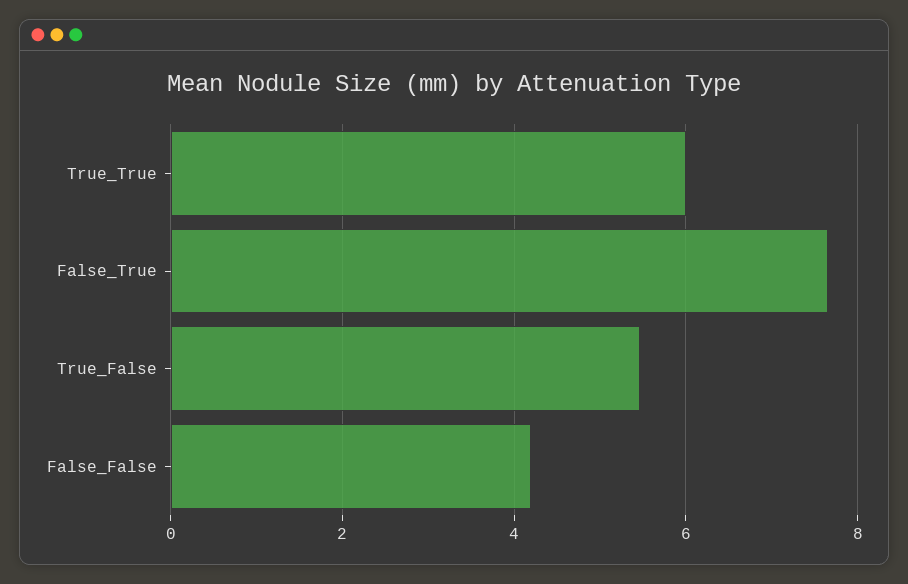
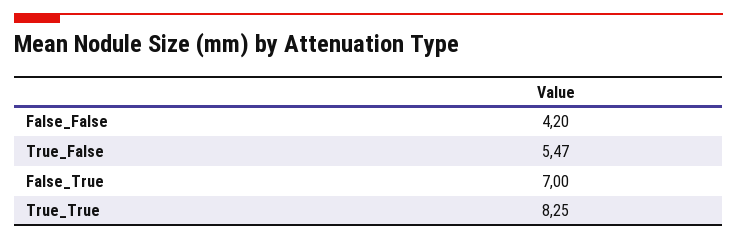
  {
-   "True_True": 6,
+   "True_True": 8.25,
-   "False_True": 7.6,
+   "False_True": 7,
    "True_False": 5.47,
    "False_False": 4.2
  }

